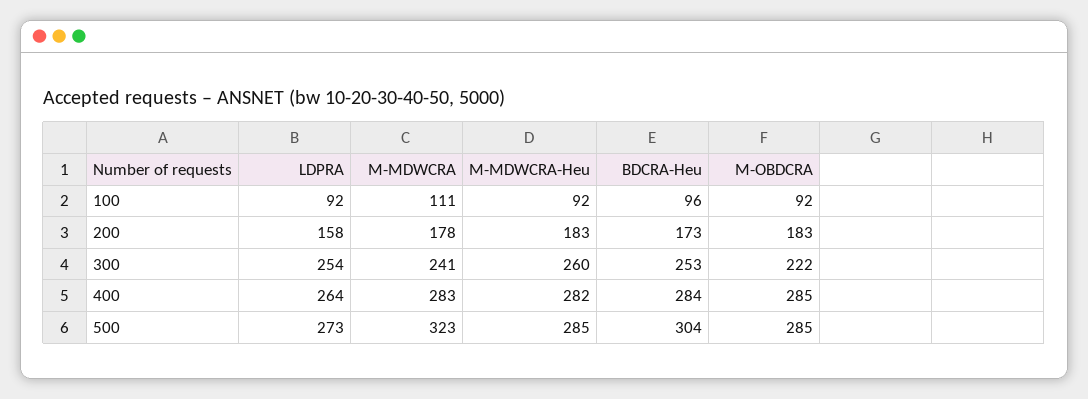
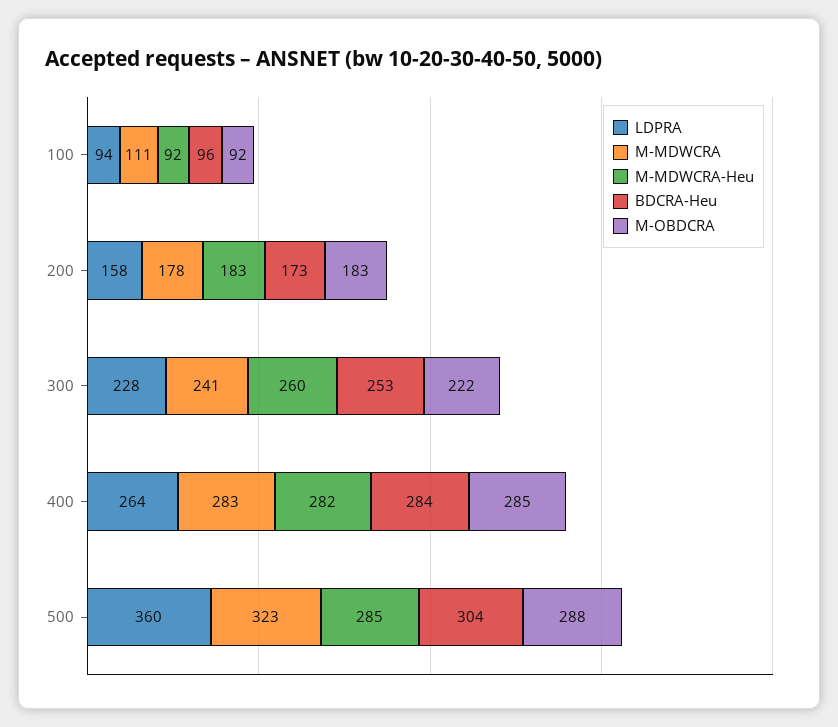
  {
    "LDPRA": {
-     "100": 92,
+     "100": 94,
      "200": 158,
-     "300": 254,
+     "300": 228,
      "400": 264,
-     "500": 273
+     "500": 360
    },
    "M-MDWCRA": {
      "100": 111,
      "200": 178,
      "300": 241,
      "400": 283,
      "500": 323
    },
    "M-MDWCRA-Heu": {
      "100": 92,
      "200": 183,
      "300": 260,
      "400": 282,
      "500": 285
    },
    "BDCRA-Heu": {
      "100": 96,
      "200": 173,
      "300": 253,
      "400": 284,
      "500": 304
    },
    "M-OBDCRA": {
      "100": 92,
      "200": 183,
      "300": 222,
      "400": 285,
-     "500": 285
+     "500": 288
    }
  }

